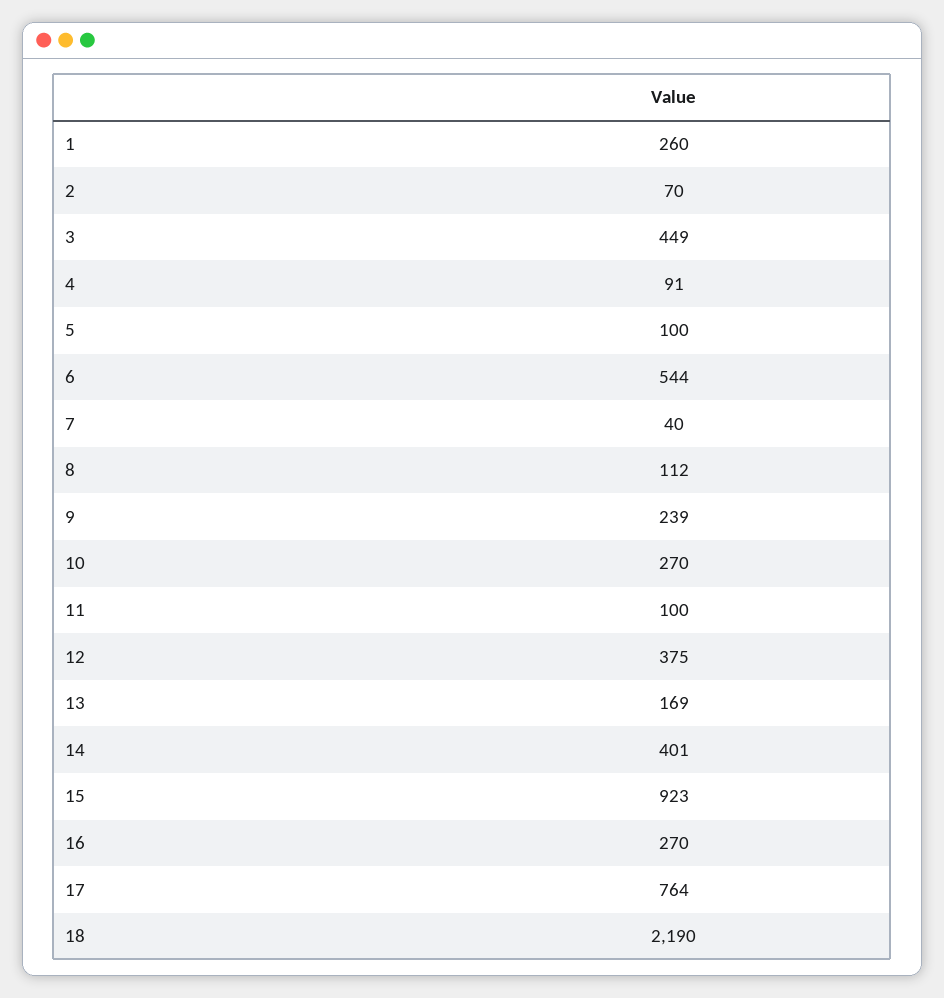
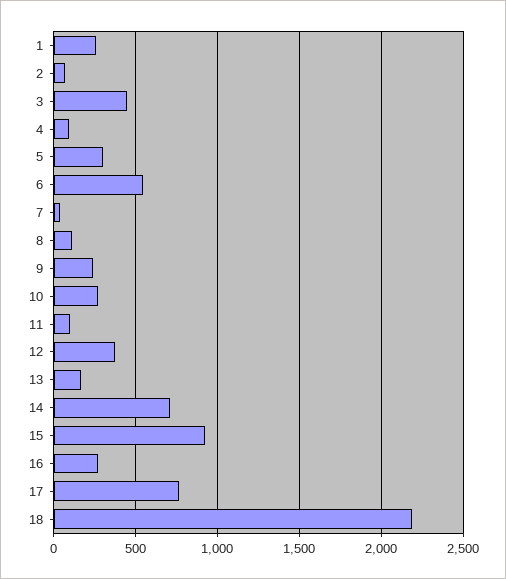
  {
    "1": 260,
    "2": 70,
    "3": 449,
    "4": 91,
-   "5": 100,
+   "5": 300,
    "6": 544,
    "7": 40,
    "8": 112,
    "9": 239,
    "10": 270,
    "11": 100,
    "12": 375,
    "13": 169,
-   "14": 401,
+   "14": 700,
    "15": 923,
    "16": 270,
    "17": 764,
    "18": 2190
  }

